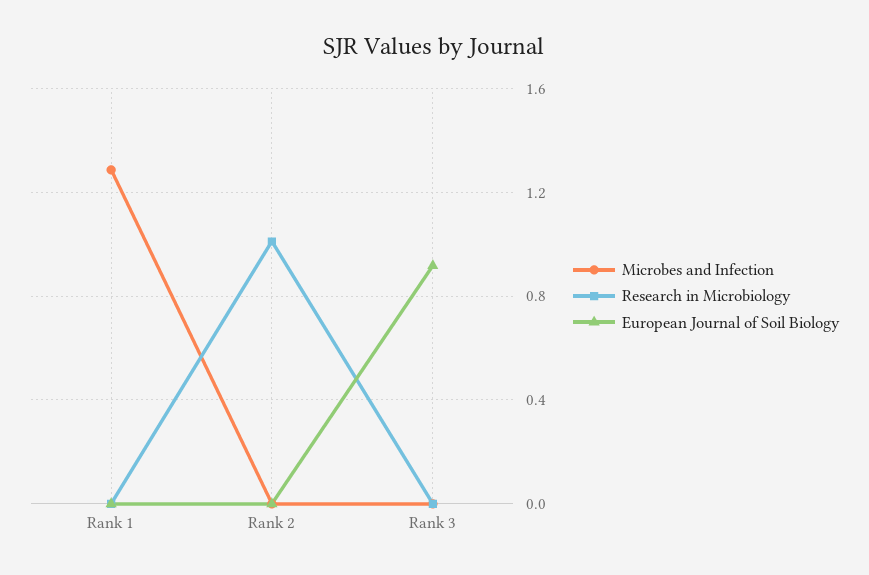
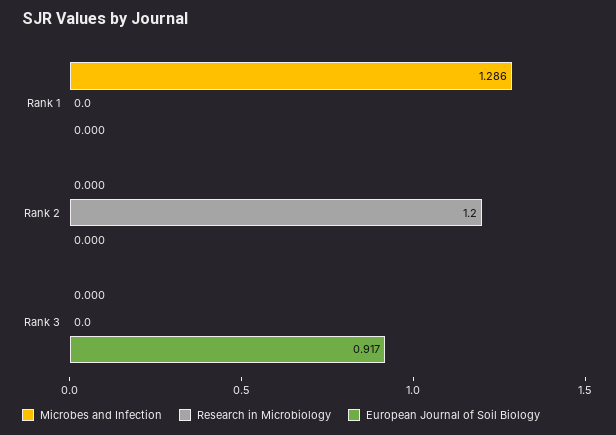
  {
    "Microbes and Infection": {
      "Rank 1": 1.286,
      "Rank 2": 0,
      "Rank 3": 0
    },
    "Research in Microbiology": {
      "Rank 1": 0,
-     "Rank 2": 1,
+     "Rank 2": 1.2,
      "Rank 3": 0
    },
    "European Journal of Soil Biology": {
      "Rank 1": 0,
      "Rank 2": 0,
      "Rank 3": 0.917
    }
  }

